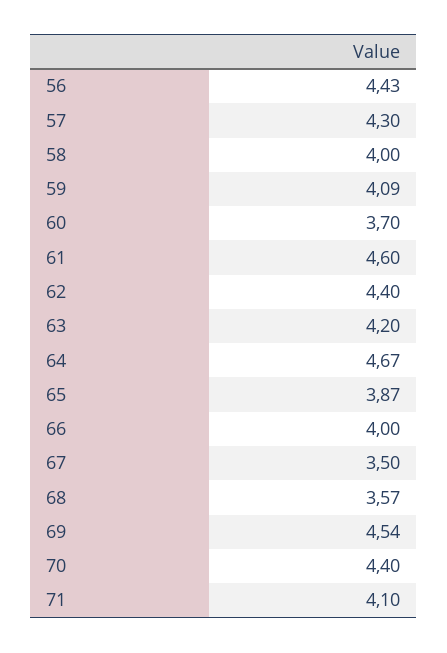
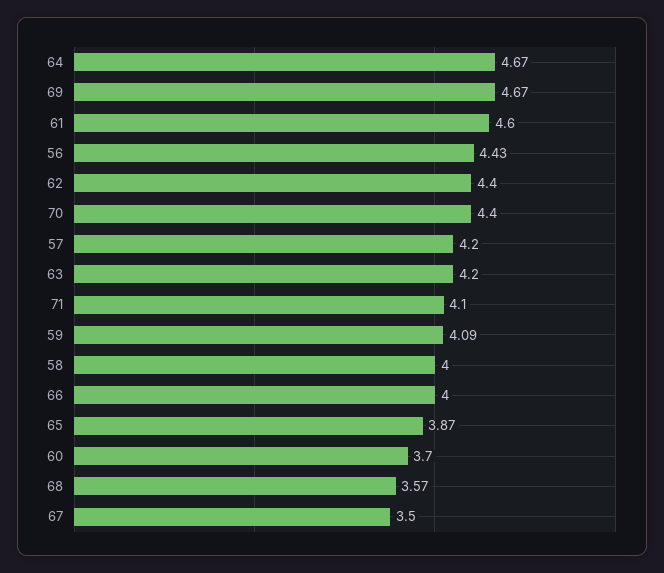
  {
    "56": 4.43,
-   "57": 4.3,
+   "57": 4.2,
    "58": 4,
    "59": 4.09,
    "60": 3.7,
    "61": 4.6,
    "62": 4.4,
    "63": 4.2,
    "64": 4.67,
    "65": 3.87,
    "66": 4,
    "67": 3.5,
    "68": 3.57,
-   "69": 4.54,
+   "69": 4.67,
    "70": 4.4,
    "71": 4.1
  }

